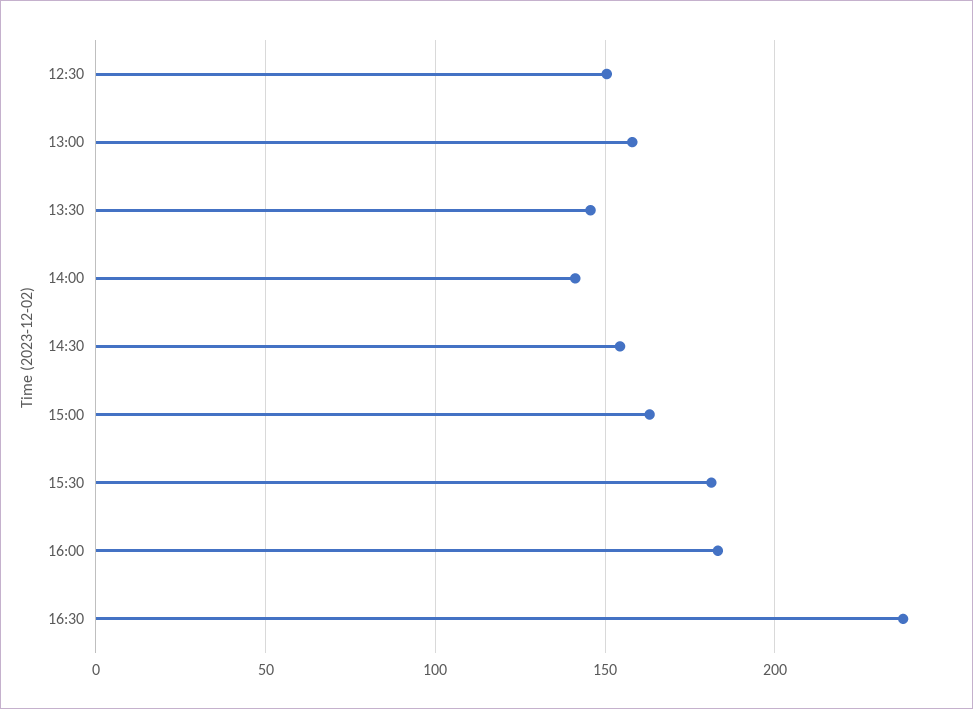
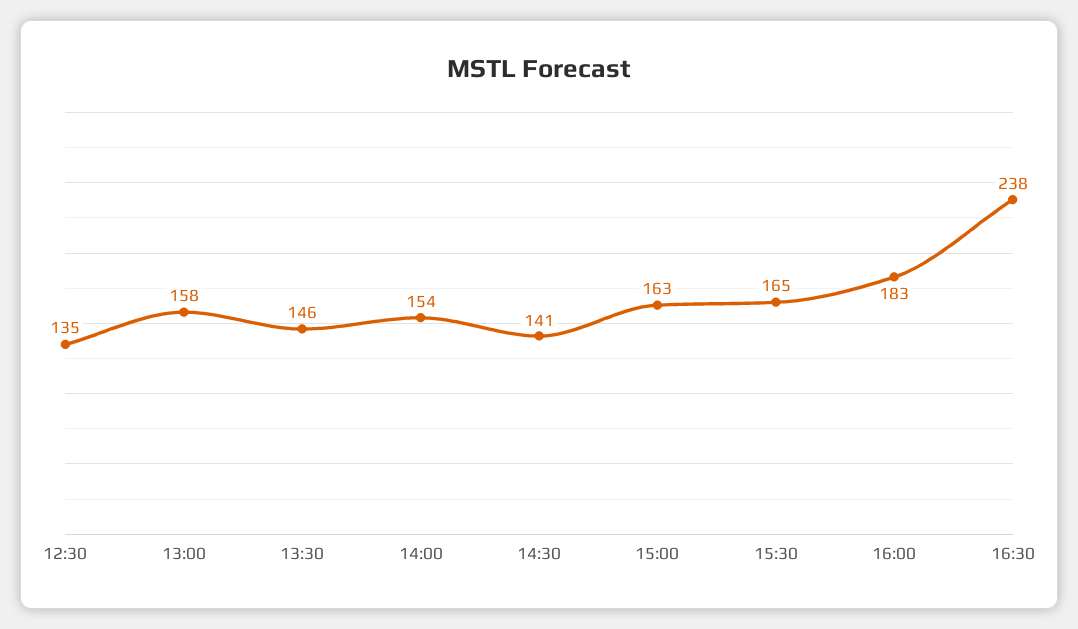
  {
-   "12:30": 150,
+   "12:30": 135,
    "13:00": 158,
    "13:30": 146,
-   "14:00": 140,
+   "14:00": 154,
-   "14:30": 155,
+   "14:30": 141,
    "15:00": 163,
-   "15:30": 180,
+   "15:30": 165,
    "16:00": 183,
    "16:30": 238
  }

